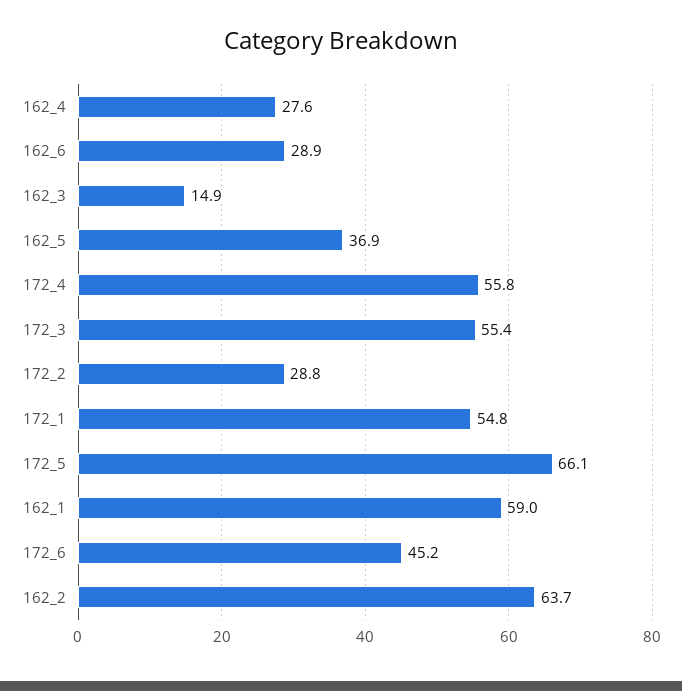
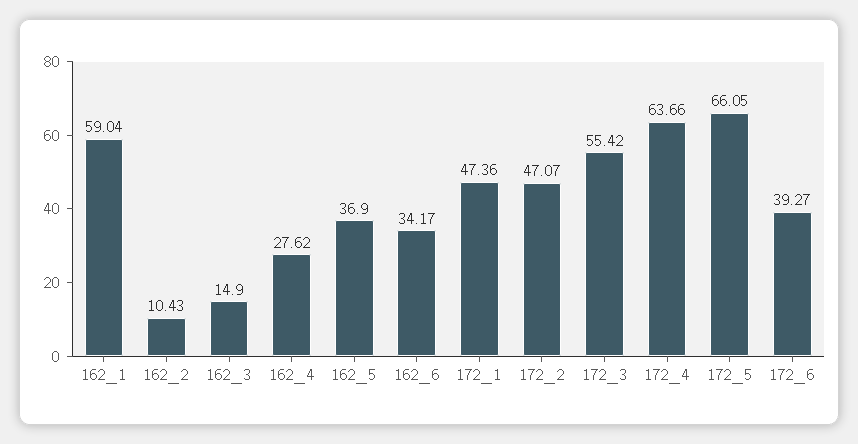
  {
    "162_4": 27.62,
-   "162_6": 28.9,
+   "162_6": 34.17,
    "162_3": 14.9,
    "162_5": 36.9,
-   "172_4": 55.8,
+   "172_4": 63.66,
    "172_3": 55.42,
-   "172_2": 28.8,
+   "172_2": 47.07,
-   "172_1": 54.8,
+   "172_1": 47.36,
    "172_5": 66.05,
    "162_1": 59.04,
-   "172_6": 45.2,
+   "172_6": 39.27,
-   "162_2": 63.7
+   "162_2": 10.43
  }

